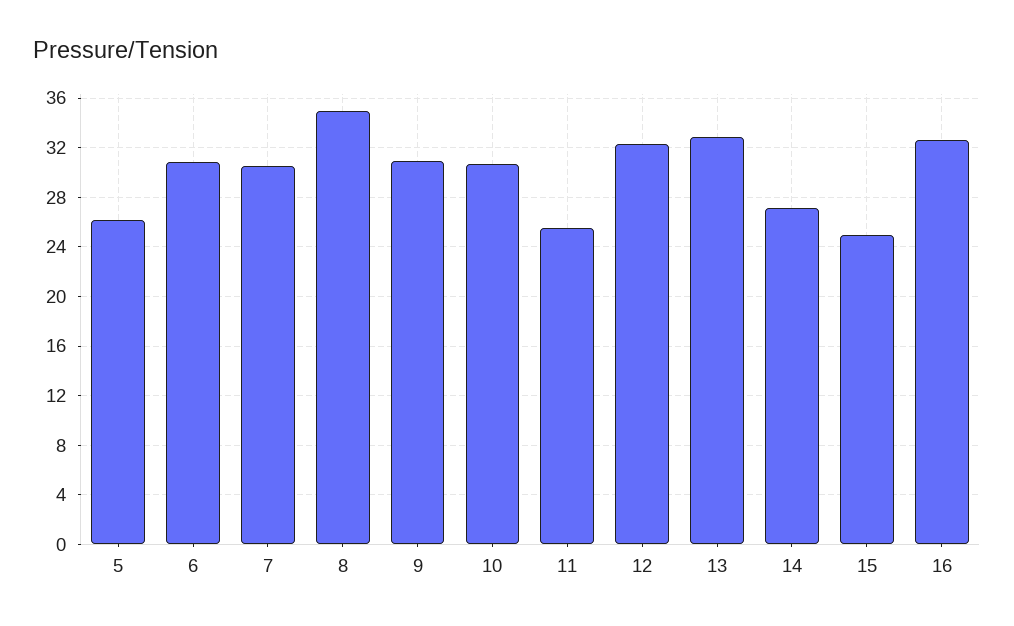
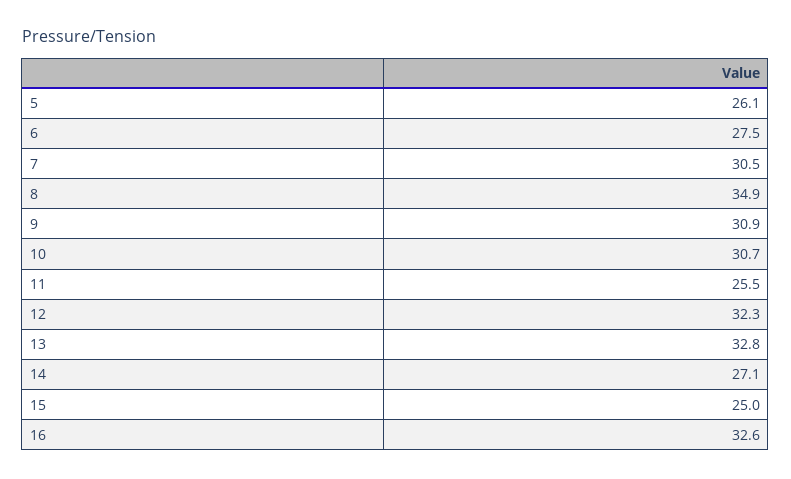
  {
    "5": 26.1,
-   "6": 31,
+   "6": 27.5,
    "7": 30.5,
    "8": 34.9,
    "9": 30.9,
    "10": 30.7,
    "11": 25.5,
    "12": 32.3,
    "13": 32.8,
    "14": 27.1,
    "15": 25,
    "16": 32.6
  }

